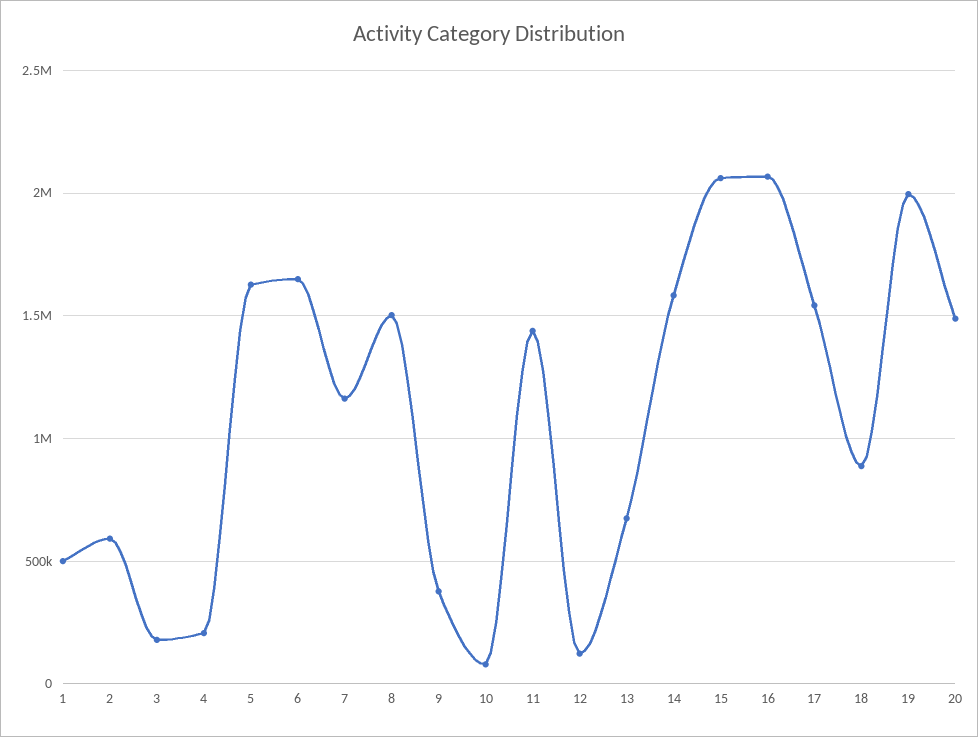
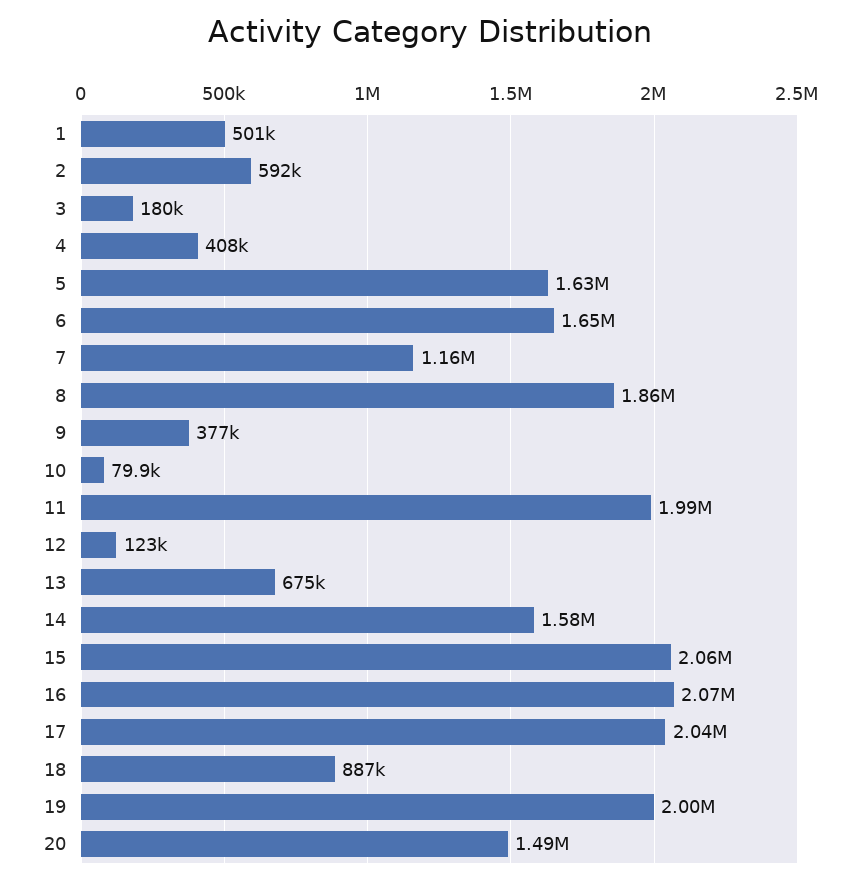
  {
    "1": 501000,
    "2": 592000,
    "3": 180000,
-   "4": 200000,
+   "4": 408000,
    "5": 1630000,
    "6": 1650000,
    "7": 1160000,
-   "8": 1500000,
+   "8": 1860000,
    "9": 377000,
    "10": 79900,
-   "11": 1450000,
+   "11": 1990000,
    "12": 123000,
    "13": 675000,
    "14": 1580000,
    "15": 2060000,
    "16": 2070000,
-   "17": 1550000,
+   "17": 2040000,
    "18": 887000,
    "19": 2000000,
    "20": 1490000
  }

